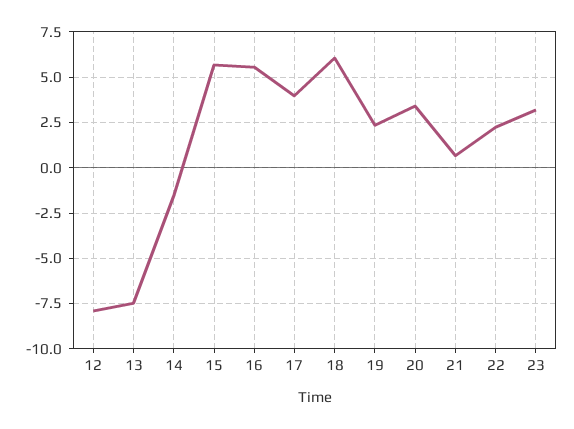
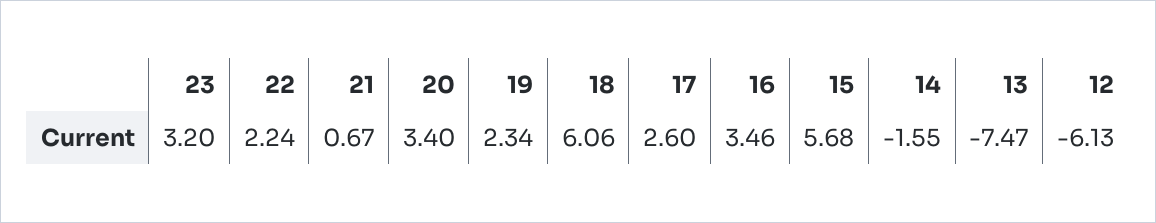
  {
-   "12": -8,
+   "12": -6.13,
    "13": -7.47,
    "14": -1.55,
    "15": 5.68,
-   "16": 5.5,
+   "16": 3.46,
-   "17": 4,
+   "17": 2.6,
    "18": 6.06,
    "19": 2.34,
    "20": 3.4,
    "21": 0.67,
    "22": 2.24,
    "23": 3.2
  }

